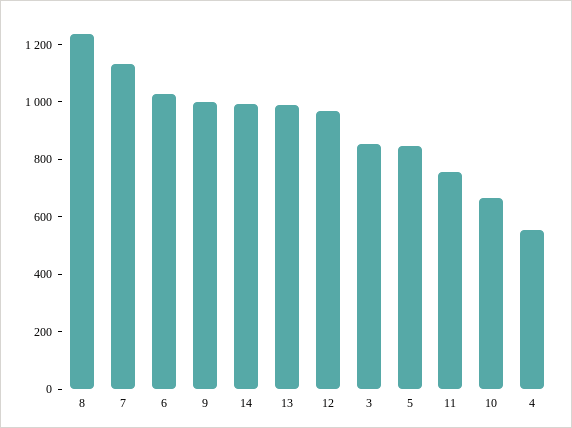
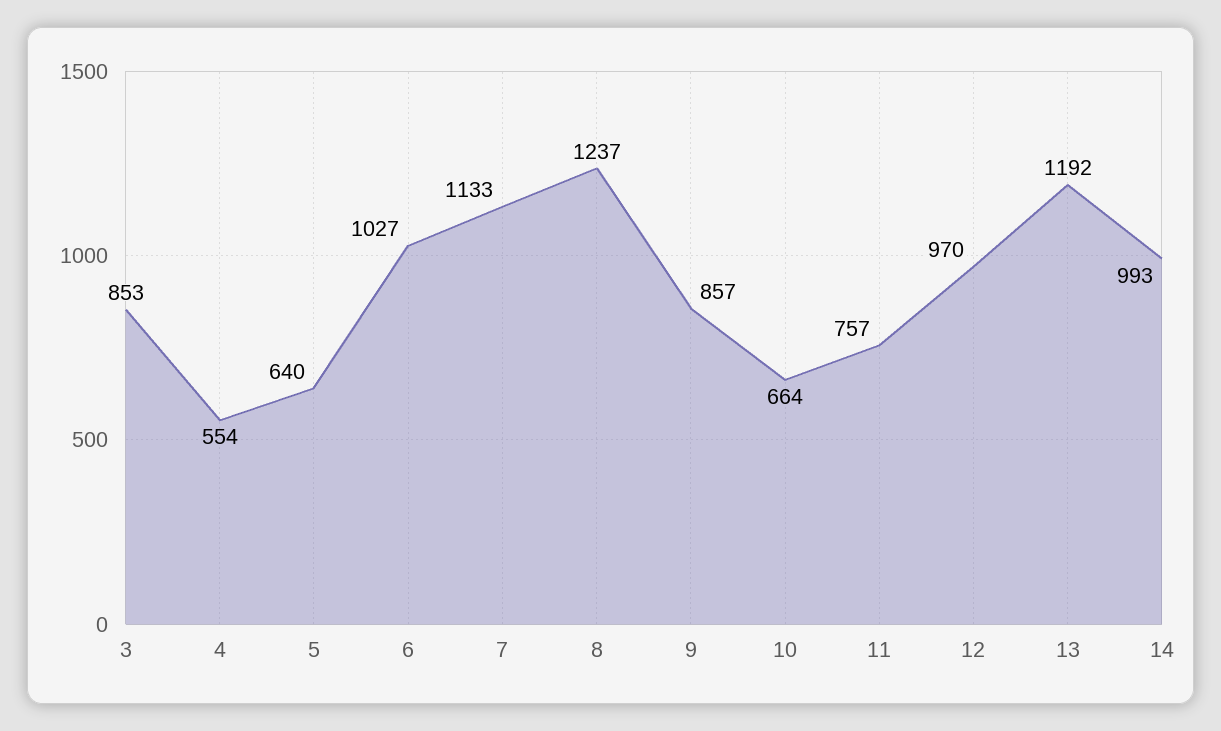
  {
    "8": 1237,
    "7": 1133,
    "6": 1027,
-   "9": 1000,
+   "9": 857,
    "14": 993,
-   "13": 1000,
+   "13": 1192,
    "12": 970,
    "3": 853,
-   "5": 850,
+   "5": 640,
    "11": 757,
    "10": 664,
    "4": 554
  }

